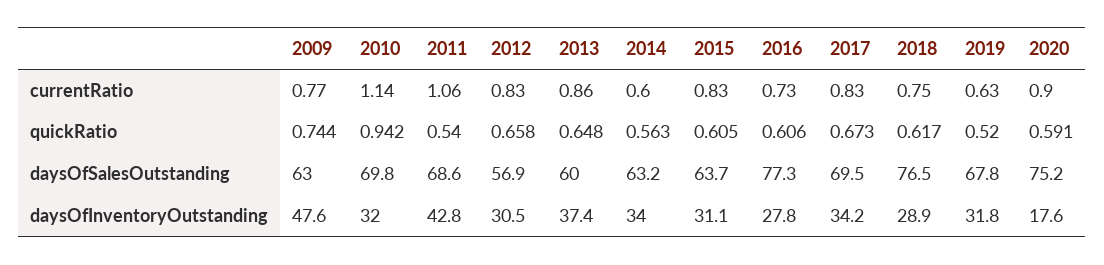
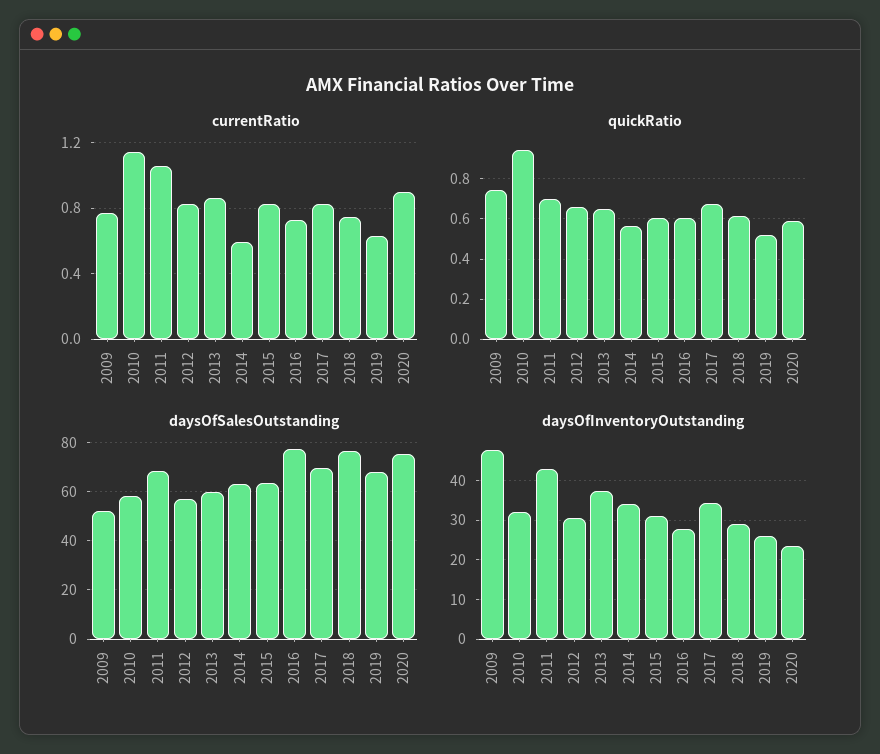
  {
    "currentRatio": {
      "2009": 0.77,
      "2010": 1.14,
      "2011": 1.06,
      "2012": 0.83,
      "2013": 0.86,
      "2014": 0.6,
      "2015": 0.83,
      "2016": 0.73,
      "2017": 0.83,
      "2018": 0.75,
      "2019": 0.63,
      "2020": 0.9
    },
    "quickRatio": {
      "2009": 0.744,
      "2010": 0.942,
-     "2011": 0.54,
+     "2011": 0.7,
      "2012": 0.658,
      "2013": 0.648,
      "2014": 0.563,
      "2015": 0.605,
      "2016": 0.606,
      "2017": 0.673,
      "2018": 0.617,
      "2019": 0.52,
      "2020": 0.591
    },
    "daysOfSalesOutstanding": {
-     "2009": 63,
+     "2009": 52.5,
-     "2010": 69.8,
+     "2010": 57.5,
      "2011": 68.6,
      "2012": 56.9,
      "2013": 60,
      "2014": 63.2,
      "2015": 63.7,
      "2016": 77.3,
      "2017": 69.5,
      "2018": 76.5,
      "2019": 67.8,
      "2020": 75.2
    },
    "daysOfInventoryOutstanding": {
      "2009": 47.6,
      "2010": 32,
      "2011": 42.8,
      "2012": 30.5,
      "2013": 37.4,
      "2014": 34,
      "2015": 31.1,
      "2016": 27.8,
      "2017": 34.2,
      "2018": 28.9,
-     "2019": 31.8,
+     "2019": 26,
-     "2020": 17.6
+     "2020": 24
    }
  }

